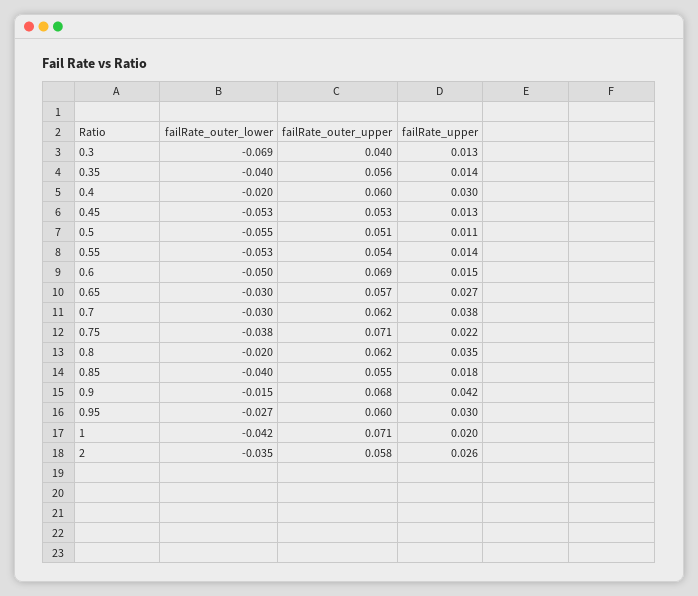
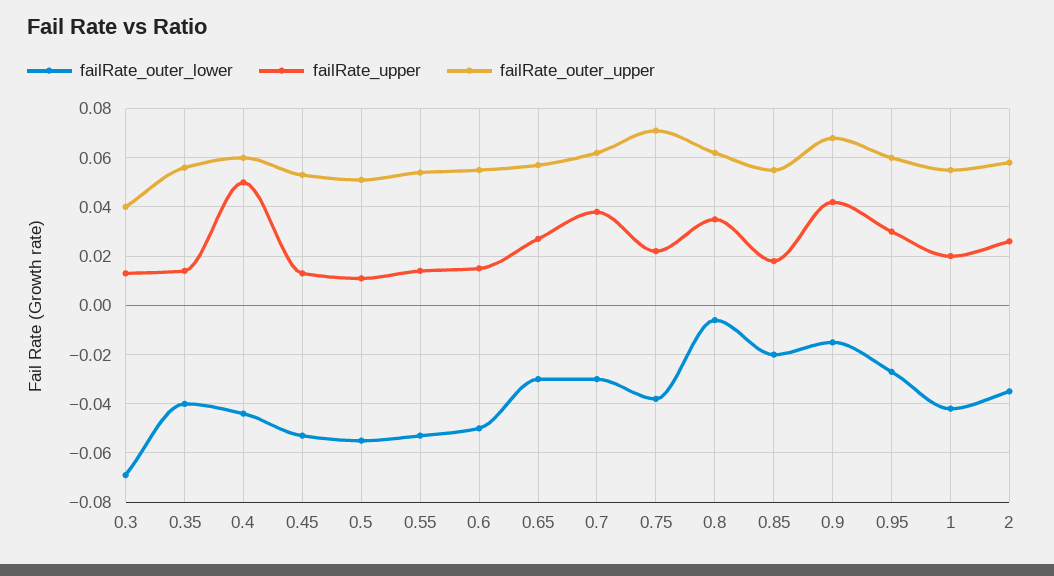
  {
    "failRate_outer_lower": {
      "0.3": -0.069,
      "0.35": -0.04,
-     "0.4": -0.02,
+     "0.4": -0.045,
      "0.45": -0.053,
      "0.5": -0.055,
      "0.55": -0.053,
      "0.6": -0.05,
      "0.65": -0.03,
      "0.7": -0.03,
      "0.75": -0.038,
-     "0.8": -0.02,
+     "0.8": -0.005,
-     "0.85": -0.04,
+     "0.85": -0.02,
      "0.9": -0.015,
      "0.95": -0.027,
      "1": -0.042,
      "2": -0.035
    },
    "failRate_outer_upper": {
      "0.3": 0.04,
      "0.35": 0.056,
      "0.4": 0.06,
      "0.45": 0.053,
      "0.5": 0.051,
      "0.55": 0.054,
-     "0.6": 0.069,
+     "0.6": 0.055,
      "0.65": 0.057,
      "0.7": 0.062,
      "0.75": 0.071,
      "0.8": 0.062,
      "0.85": 0.055,
      "0.9": 0.068,
      "0.95": 0.06,
-     "1": 0.071,
+     "1": 0.055,
      "2": 0.058
    },
    "failRate_upper": {
      "0.3": 0.013,
      "0.35": 0.014,
-     "0.4": 0.03,
+     "0.4": 0.05,
      "0.45": 0.013,
      "0.5": 0.011,
      "0.55": 0.014,
      "0.6": 0.015,
      "0.65": 0.027,
      "0.7": 0.038,
      "0.75": 0.022,
      "0.8": 0.035,
      "0.85": 0.018,
      "0.9": 0.042,
      "0.95": 0.03,
      "1": 0.02,
      "2": 0.026
    }
  }

